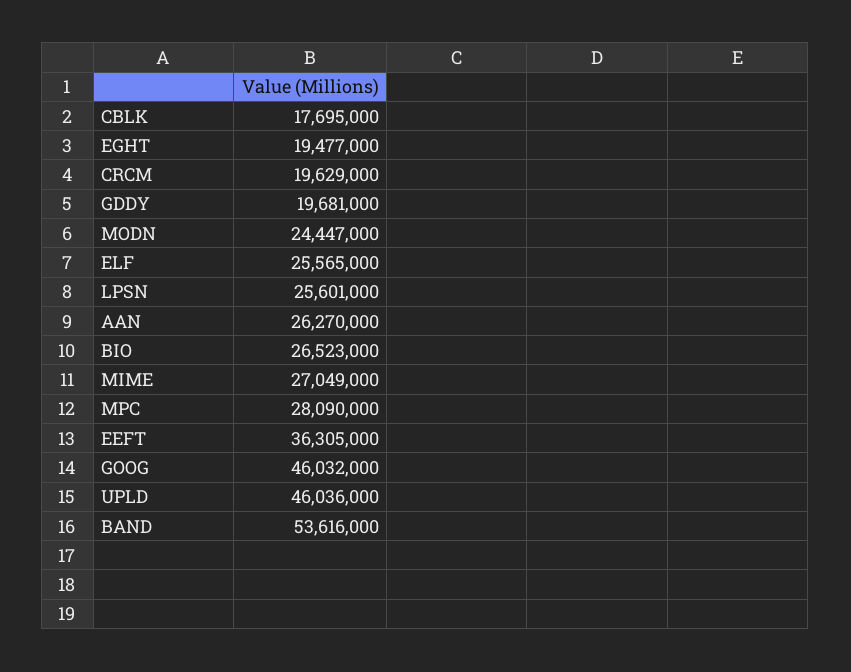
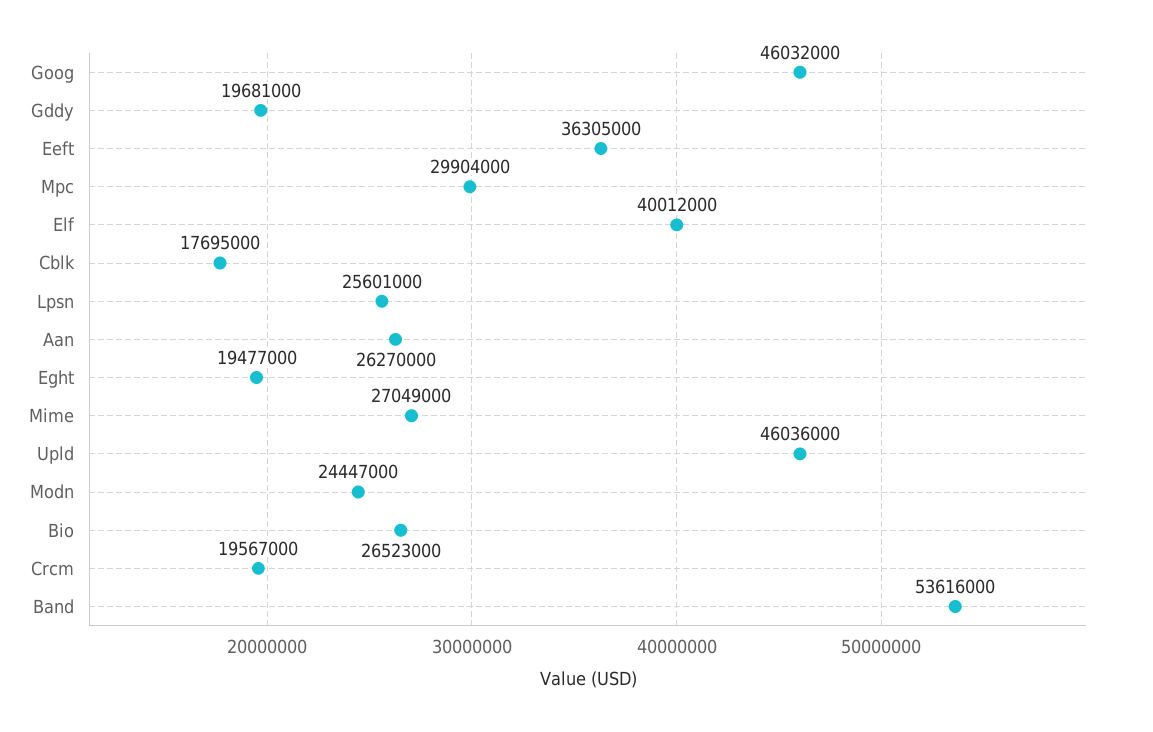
  {
    "CBLK": 17695000,
    "EGHT": 19477000,
-   "CRCM": 19629000,
+   "CRCM": 19567000,
    "GDDY": 19681000,
    "MODN": 24447000,
-   "ELF": 25565000,
+   "ELF": 40012000,
    "LPSN": 25601000,
    "AAN": 26270000,
    "BIO": 26523000,
    "MIME": 27049000,
-   "MPC": 28090000,
+   "MPC": 29904000,
    "EEFT": 36305000,
    "GOOG": 46032000,
    "UPLD": 46036000,
    "BAND": 53616000
  }

